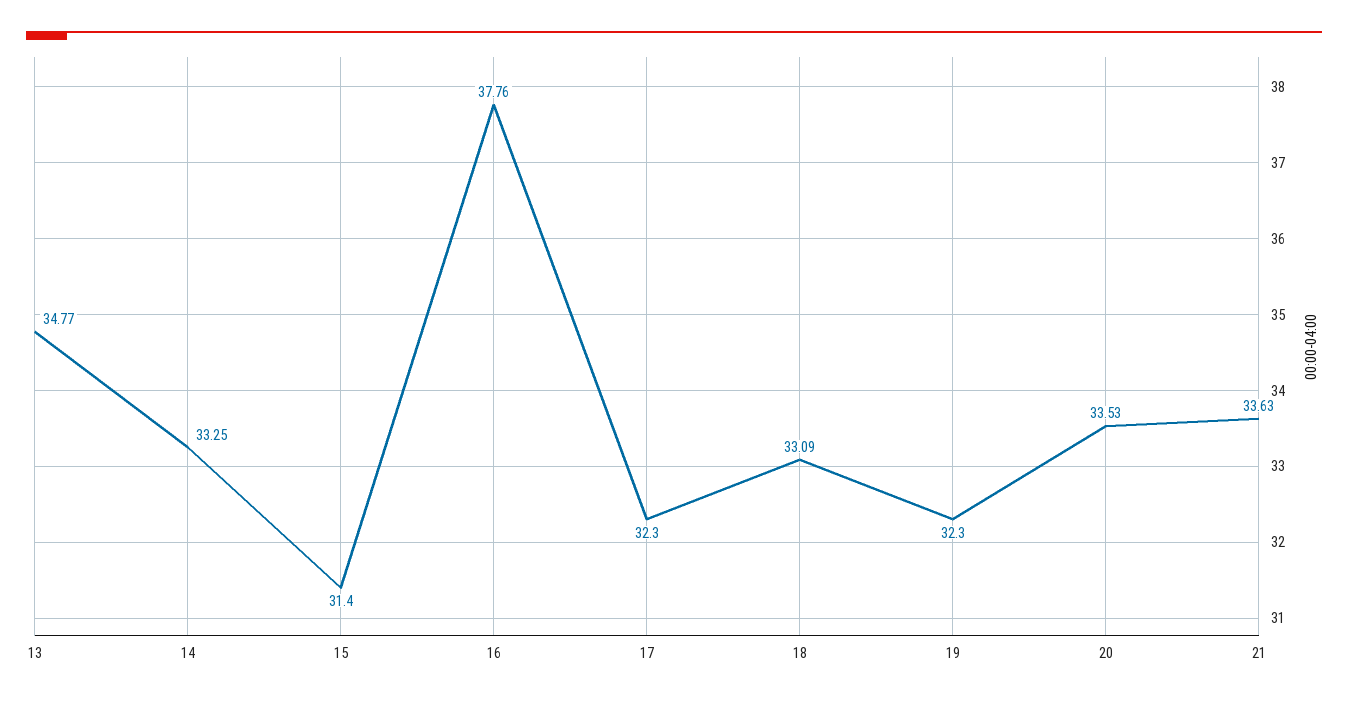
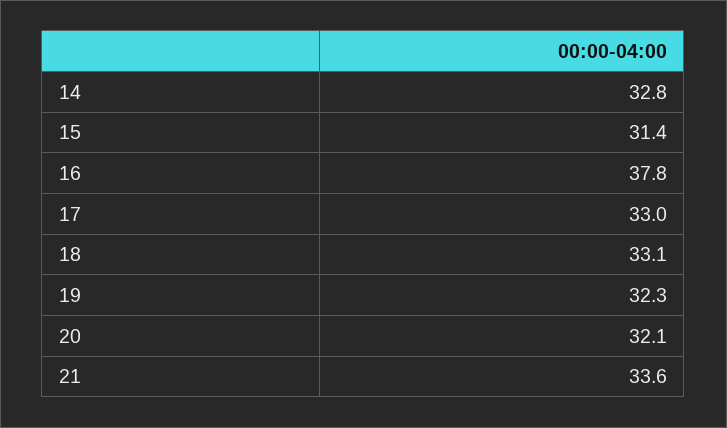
  {
-   "13": 34.77,
-   "14": 33.25,
+   "14": 32.8,
    "15": 31.4,
    "16": 37.76,
-   "17": 32.3,
+   "17": 33,
    "18": 33.09,
    "19": 32.3,
-   "20": 33.53,
+   "20": 32.1,
    "21": 33.63
  }

